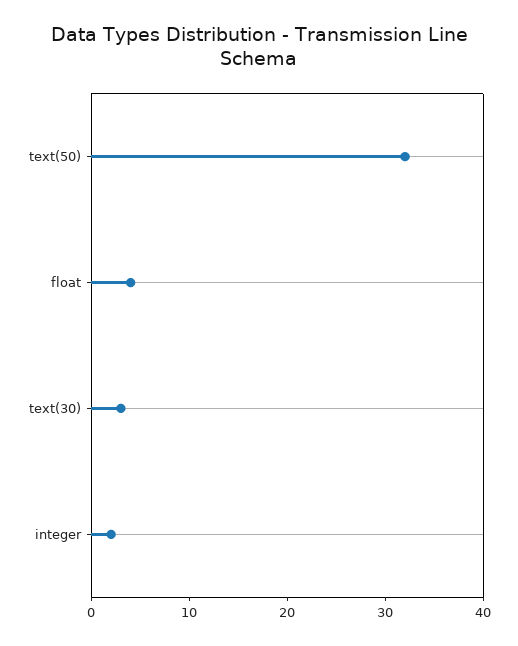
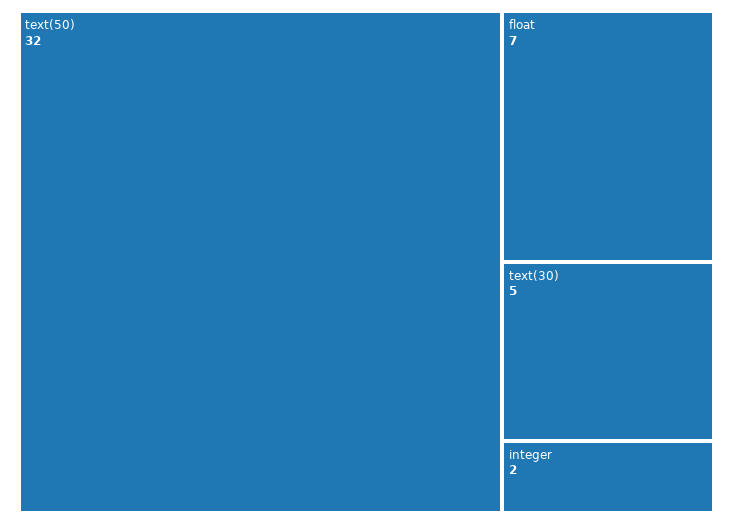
  {
    "text(50)": 32,
-   "float": 4,
+   "float": 7,
-   "text(30)": 3,
+   "text(30)": 5,
    "integer": 2
  }

